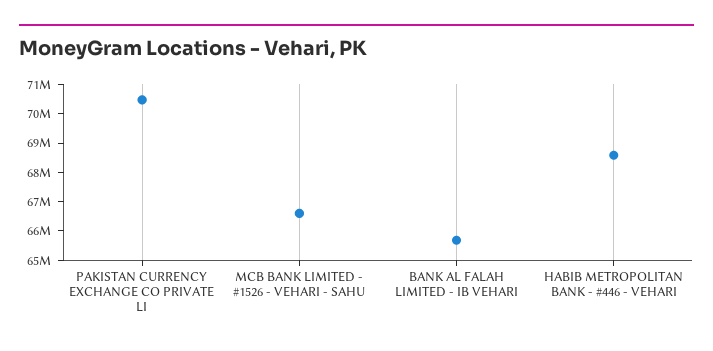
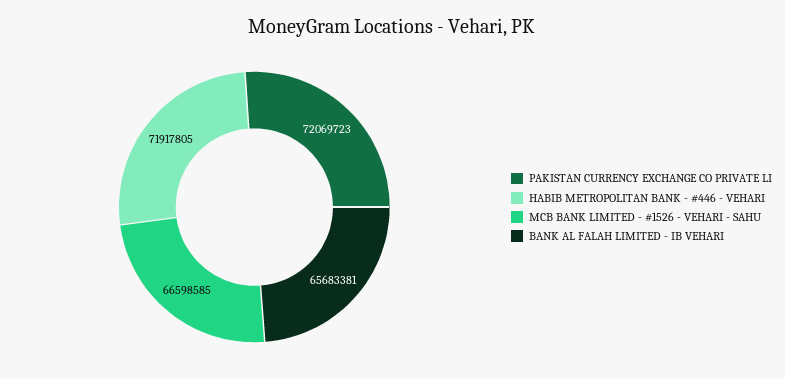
  {
-   "PAKISTAN CURRENCY EXCHANGE CO PRIVATE LI": 70500000,
+   "PAKISTAN CURRENCY EXCHANGE CO PRIVATE LI": 72069723,
    "MCB BANK LIMITED - #1526 - VEHARI - SAHU": 66598585,
    "BANK AL FALAH LIMITED - IB VEHARI": 65683381,
-   "HABIB METROPOLITAN BANK - #446 - VEHARI": 68500000
+   "HABIB METROPOLITAN BANK - #446 - VEHARI": 71917805
  }

